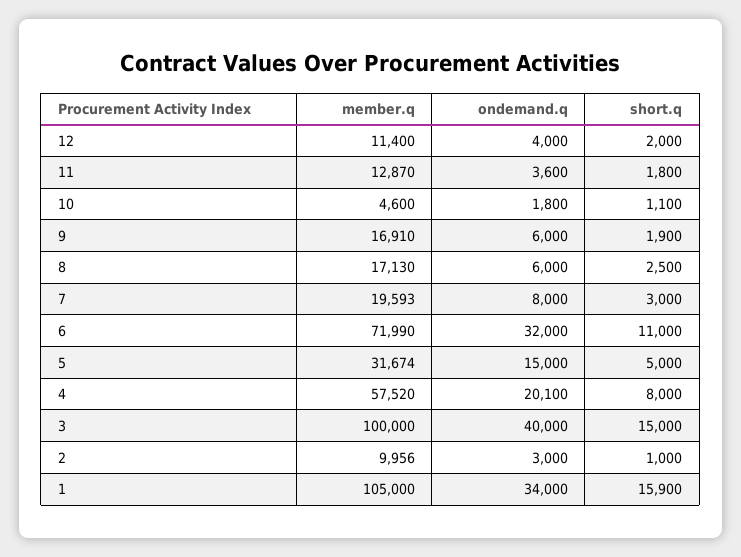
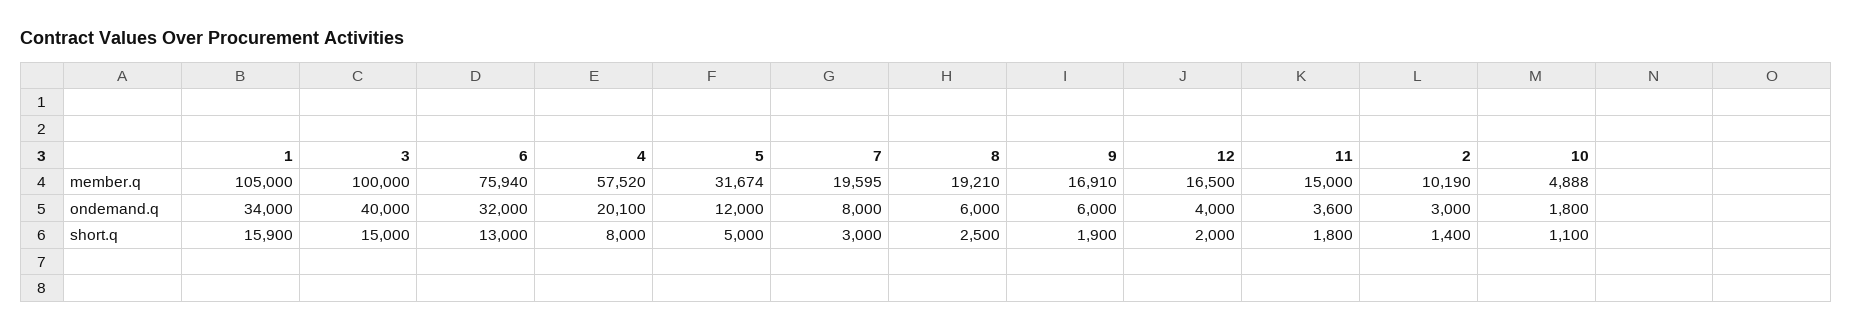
  {
    "member.q": {
-     "12": 11400,
+     "12": 16500,
-     "11": 12870,
+     "11": 15000,
-     "10": 4600,
+     "10": 4888,
      "9": 16910,
-     "8": 17130,
+     "8": 19210,
-     "7": 19593,
+     "7": 19595,
-     "6": 71990,
+     "6": 75940,
      "5": 31674,
      "4": 57520,
      "3": 100000,
-     "2": 9956,
+     "2": 10190,
      "1": 105000
    },
    "ondemand.q": {
      "12": 4000,
      "11": 3600,
      "10": 1800,
      "9": 6000,
      "8": 6000,
      "7": 8000,
      "6": 32000,
-     "5": 15000,
+     "5": 12000,
      "4": 20100,
      "3": 40000,
      "2": 3000,
      "1": 34000
    },
    "short.q": {
      "12": 2000,
      "11": 1800,
      "10": 1100,
      "9": 1900,
      "8": 2500,
      "7": 3000,
-     "6": 11000,
+     "6": 13000,
      "5": 5000,
      "4": 8000,
      "3": 15000,
-     "2": 1000,
+     "2": 1400,
      "1": 15900
    }
  }

